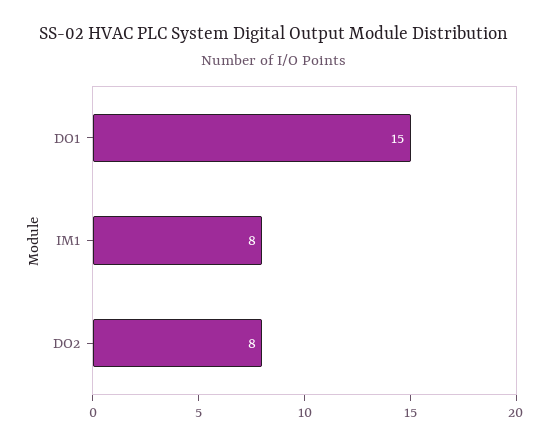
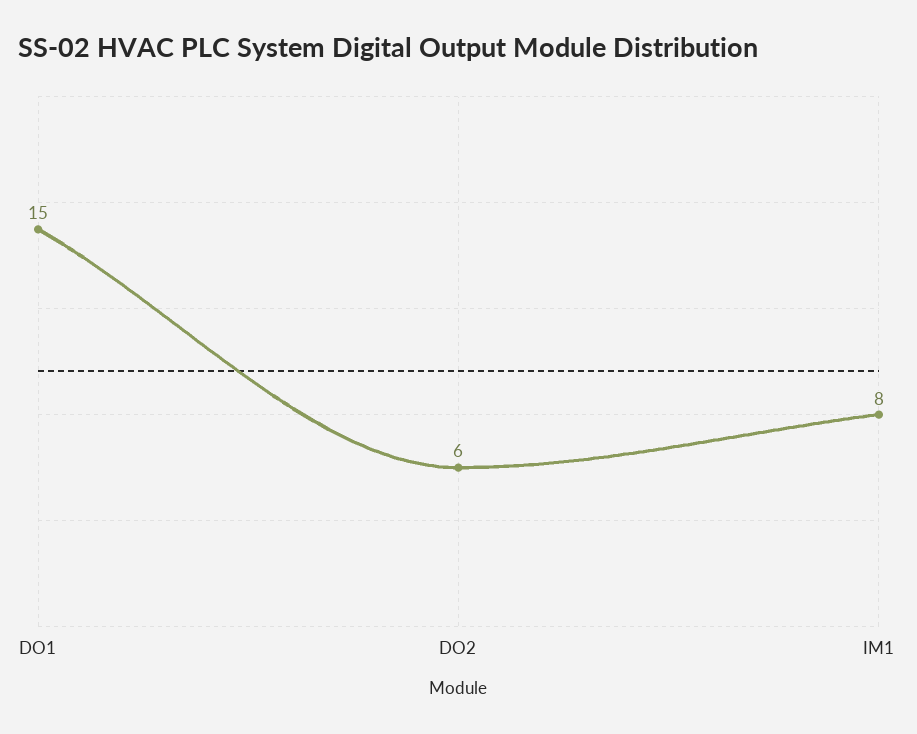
  {
    "DO1": 15,
    "IM1": 8,
-   "DO2": 8
+   "DO2": 6
  }

